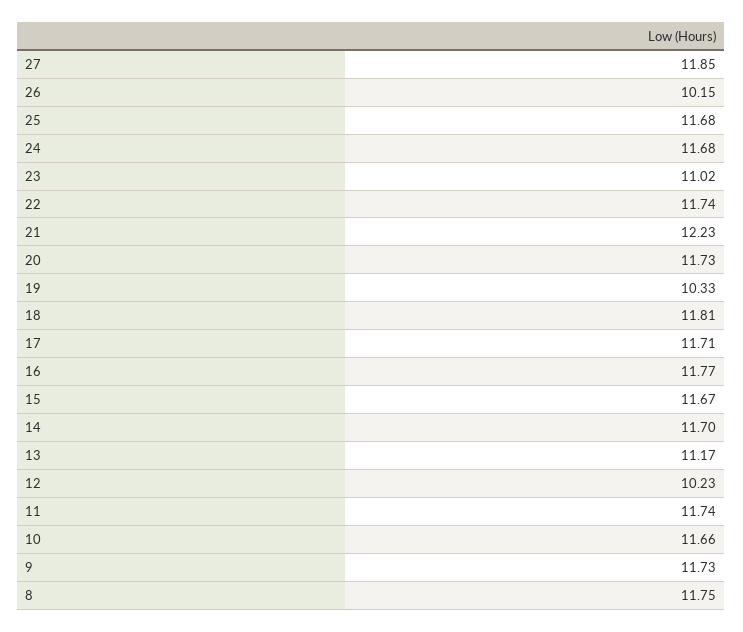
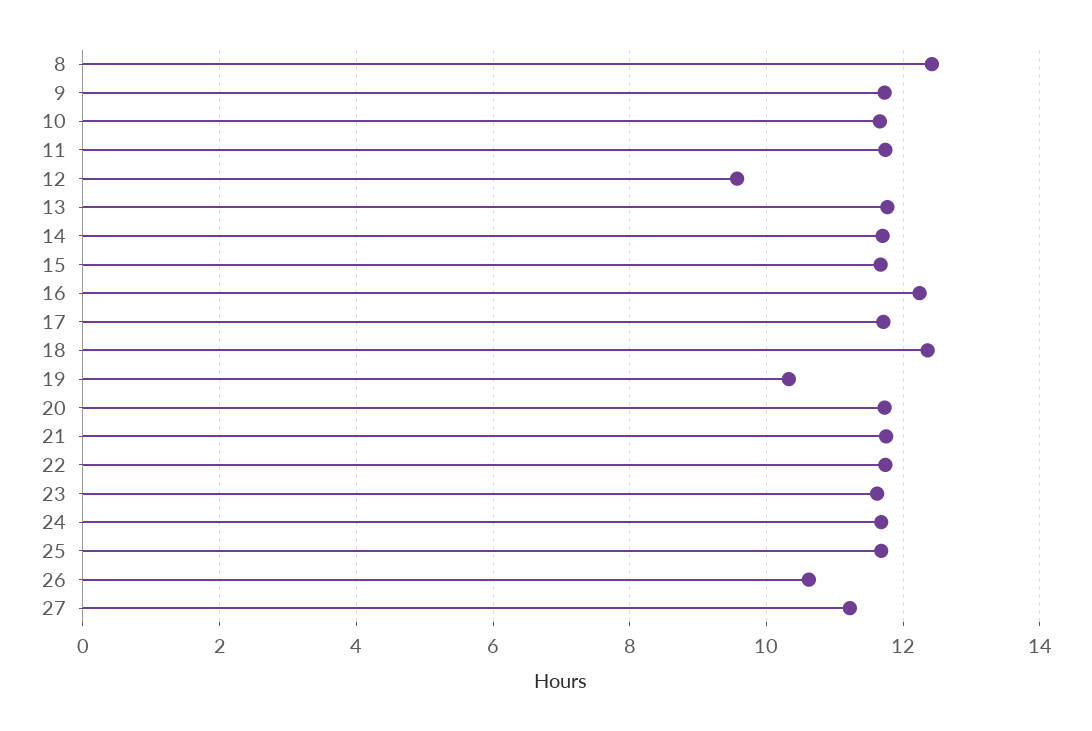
  {
-   "27": 11.85,
+   "27": 11.2,
-   "26": 10.15,
+   "26": 10.6,
    "25": 11.68,
    "24": 11.68,
-   "23": 11.02,
+   "23": 11.6,
    "22": 11.74,
-   "21": 12.23,
+   "21": 11.8,
    "20": 11.73,
    "19": 10.33,
-   "18": 11.81,
+   "18": 12.4,
    "17": 11.71,
-   "16": 11.77,
+   "16": 12.2,
    "15": 11.67,
    "14": 11.7,
-   "13": 11.17,
+   "13": 11.8,
-   "12": 10.23,
+   "12": 9.6,
    "11": 11.74,
    "10": 11.66,
    "9": 11.73,
-   "8": 11.75
+   "8": 12.4
  }

